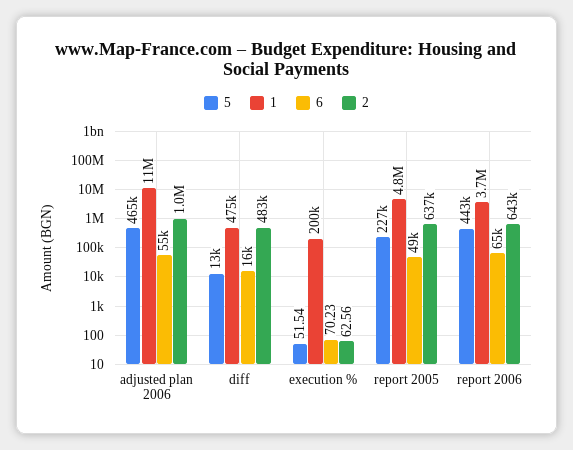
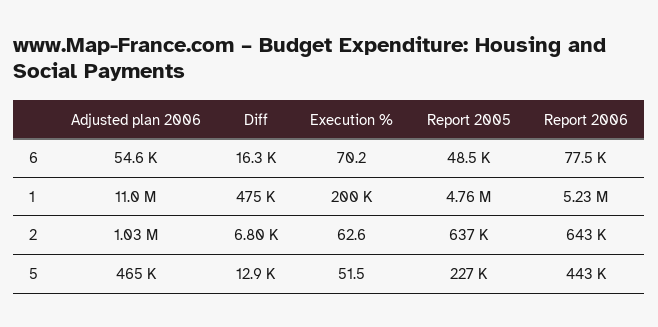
  {
    "5": {
      "adjusted plan 2006": 465000,
      "diff": 12900,
      "execution %": 51.54,
      "report 2005": 227000,
      "report 2006": 443000
    },
    "1": {
      "adjusted plan 2006": 11000000,
      "diff": 475000,
      "execution %": 200000,
      "report 2005": 4760000,
-     "report 2006": 3700000
+     "report 2006": 5230000
    },
    "6": {
      "adjusted plan 2006": 54600,
      "diff": 16300,
      "execution %": 70.23,
      "report 2005": 48500,
-     "report 2006": 65000
+     "report 2006": 77500
    },
    "2": {
      "adjusted plan 2006": 1030000,
-     "diff": 483000,
+     "diff": 6800,
      "execution %": 62.56,
      "report 2005": 637000,
      "report 2006": 643000
    }
  }

